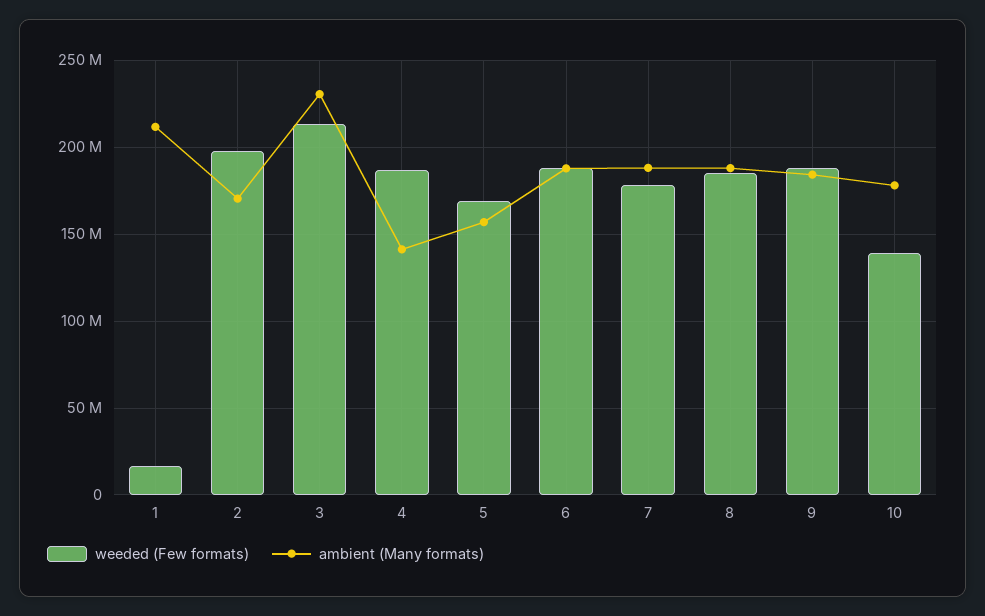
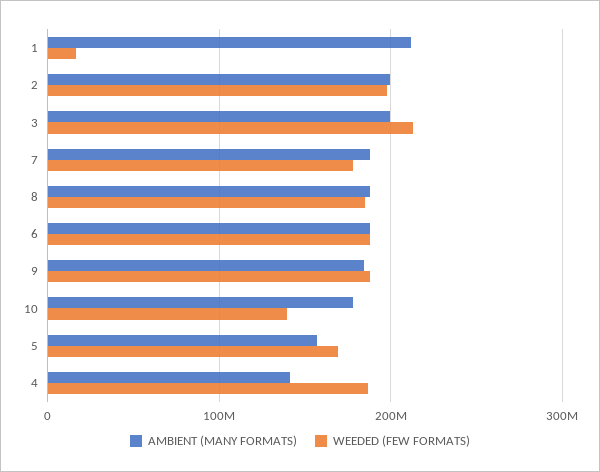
  {
    "weeded (Few formats)": {
      "1": 15000000,
      "2": 200000000,
      "3": 215000000,
      "4": 185000000,
      "5": 170000000,
      "6": 190000000,
      "7": 180000000,
      "8": 185000000,
      "9": 190000000,
      "10": 140000000
    },
    "ambient (Many formats)": {
      "1": 210000000,
-     "2": 170000000,
+     "2": 200000000,
-     "3": 230000000,
+     "3": 200000000,
      "4": 140000000,
      "5": 155000000,
      "6": 190000000,
      "7": 190000000,
      "8": 190000000,
      "9": 185000000,
      "10": 180000000
    }
  }

